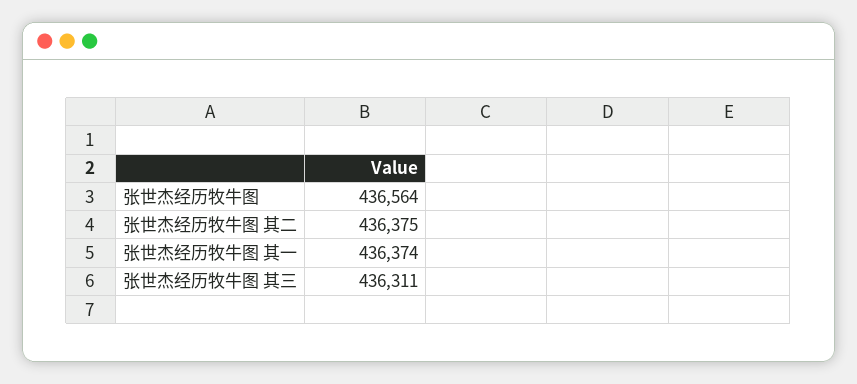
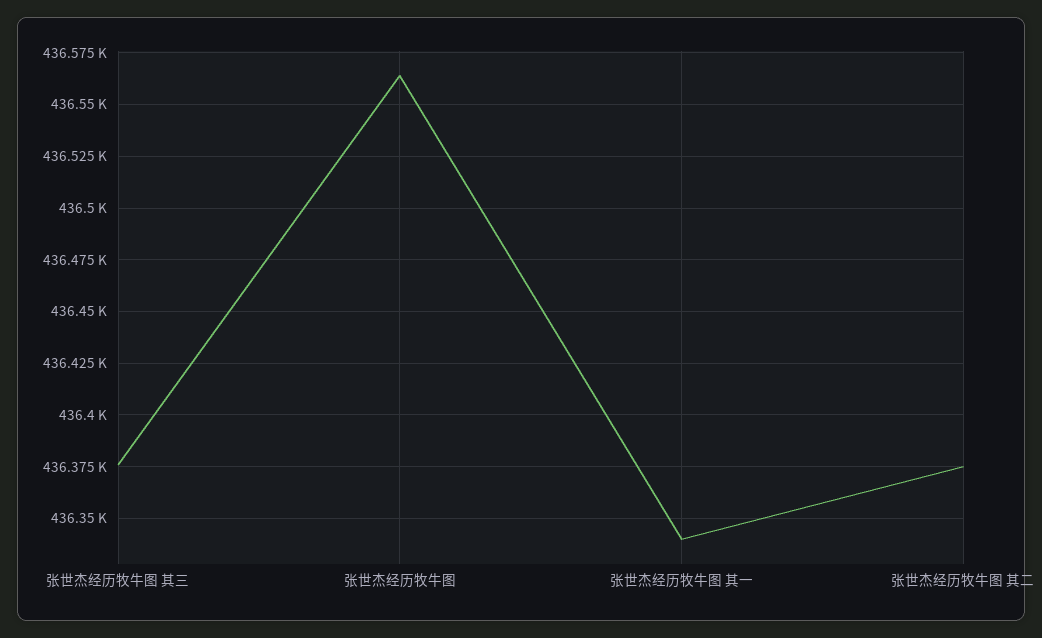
  {
    "张世杰经历牧牛图": 436564,
    "张世杰经历牧牛图 其二": 436375,
-   "张世杰经历牧牛图 其一": 436374,
+   "张世杰经历牧牛图 其一": 436340,
-   "张世杰经历牧牛图 其三": 436311
+   "张世杰经历牧牛图 其三": 436375
  }

